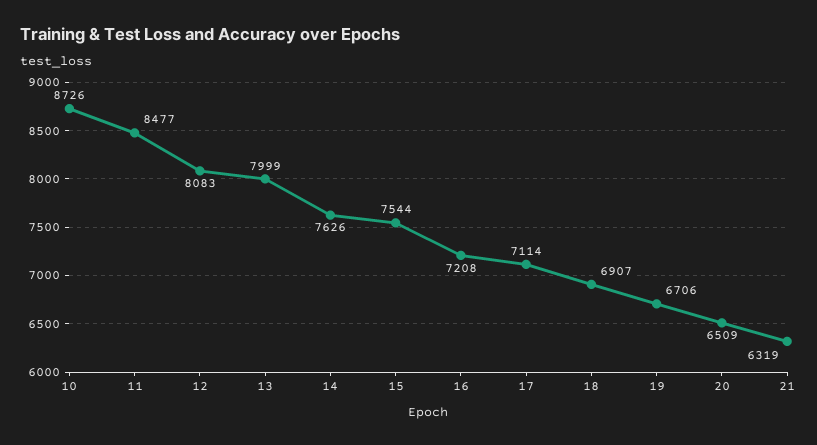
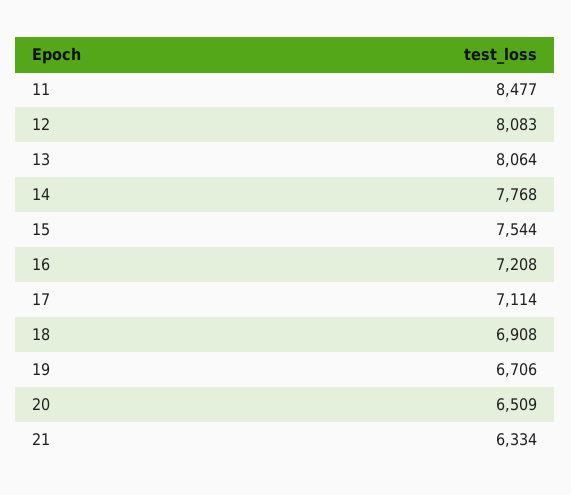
  {
-   "10": 8726,
    "11": 8477,
    "12": 8083,
-   "13": 7999,
+   "13": 8064,
-   "14": 7626,
+   "14": 7768,
    "15": 7544,
    "16": 7208,
    "17": 7114,
-   "18": 6907,
+   "18": 6908,
    "19": 6706,
    "20": 6509,
-   "21": 6319
+   "21": 6334
  }

